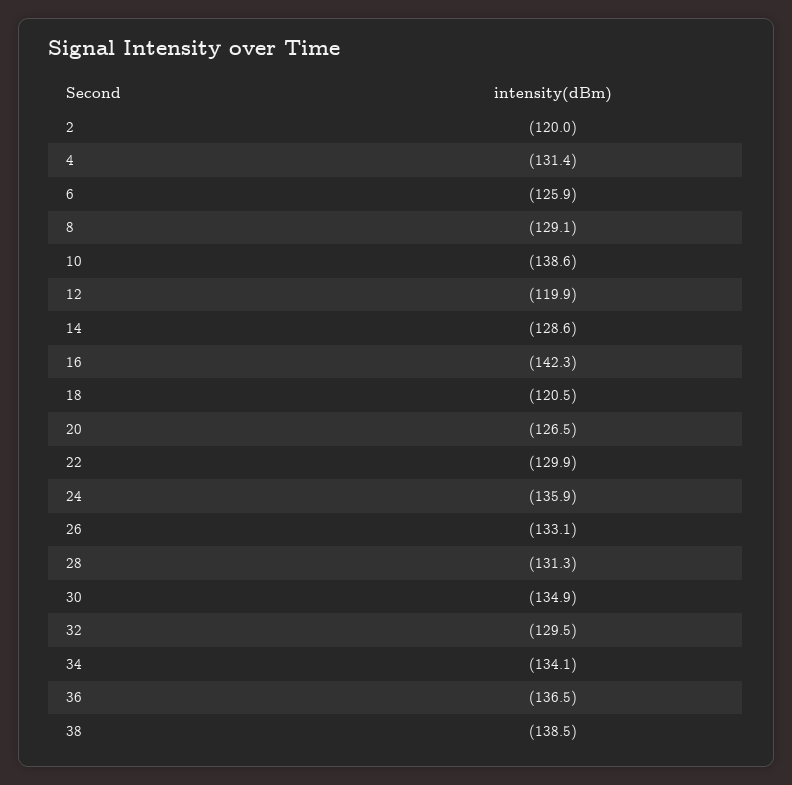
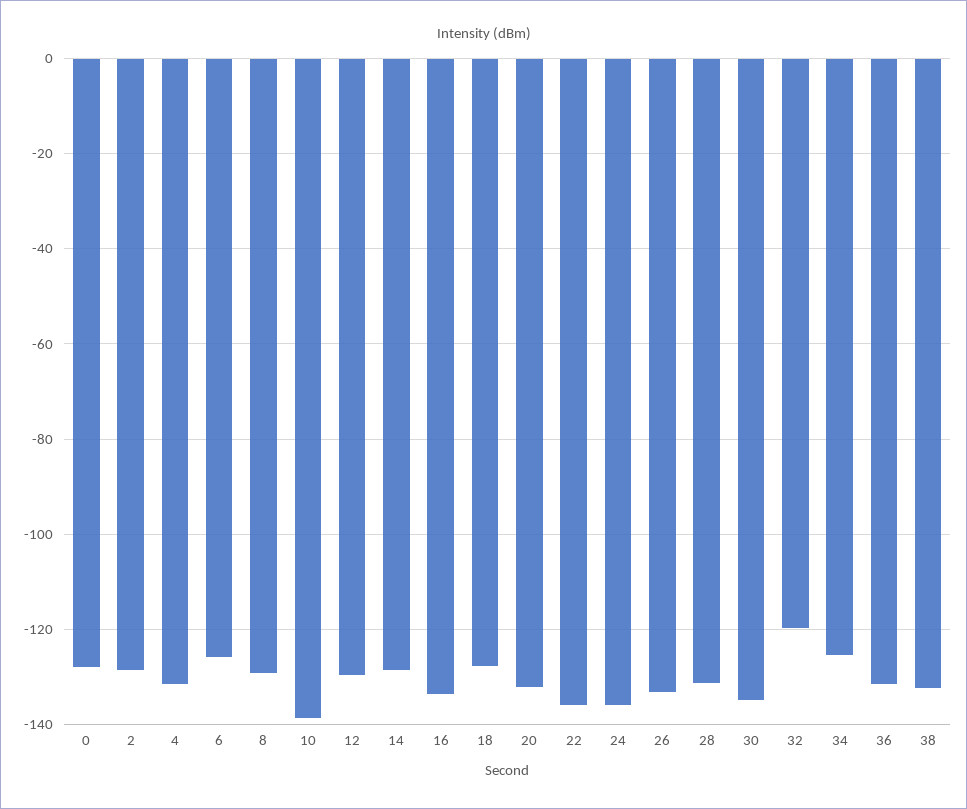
  {
-   "2": -120,
+   "2": -128,
    "4": -131.4,
    "6": -125.9,
    "8": -129.1,
    "10": -138.6,
-   "12": -119.9,
+   "12": -130,
    "14": -128.6,
-   "16": -142.3,
+   "16": -134,
-   "18": -120.5,
+   "18": -128,
-   "20": -126.5,
+   "20": -132,
-   "22": -129.9,
+   "22": -136,
    "24": -135.9,
    "26": -133.1,
    "28": -131.3,
    "30": -134.9,
-   "32": -129.5,
+   "32": -120,
-   "34": -134.1,
+   "34": -126,
-   "36": -136.5,
+   "36": -132,
-   "38": -138.5
+   "38": -132,
+   "0": -128
  }

